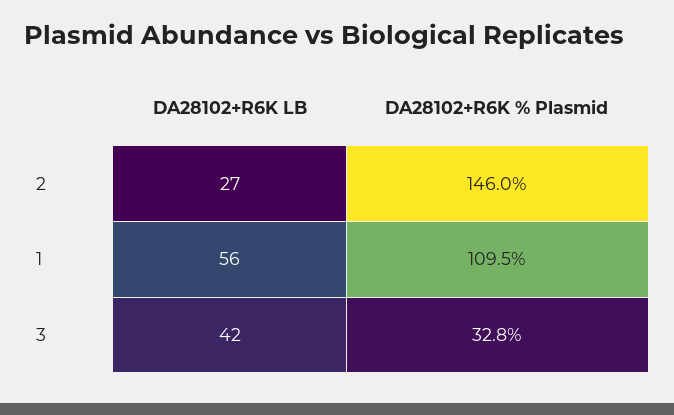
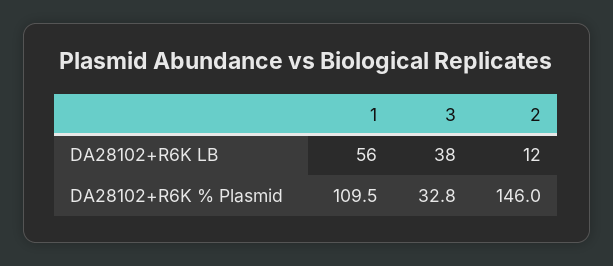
  {
    "DA28102+R6K LB": {
-     "2": 27,
+     "2": 12,
      "1": 56,
-     "3": 42
+     "3": 38
    },
    "DA28102+R6K % Plasmid": {
      "2": 146,
      "1": 109.5,
      "3": 32.8
    }
  }

